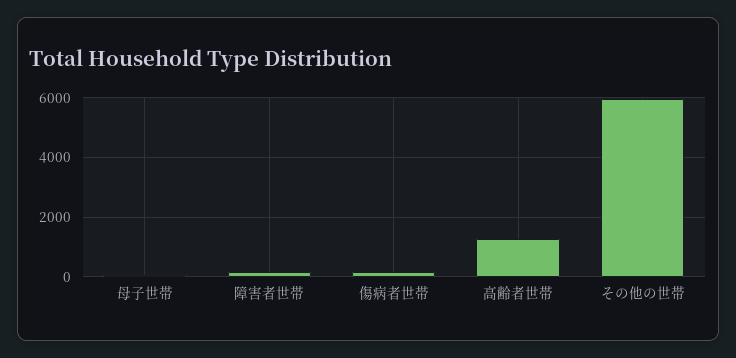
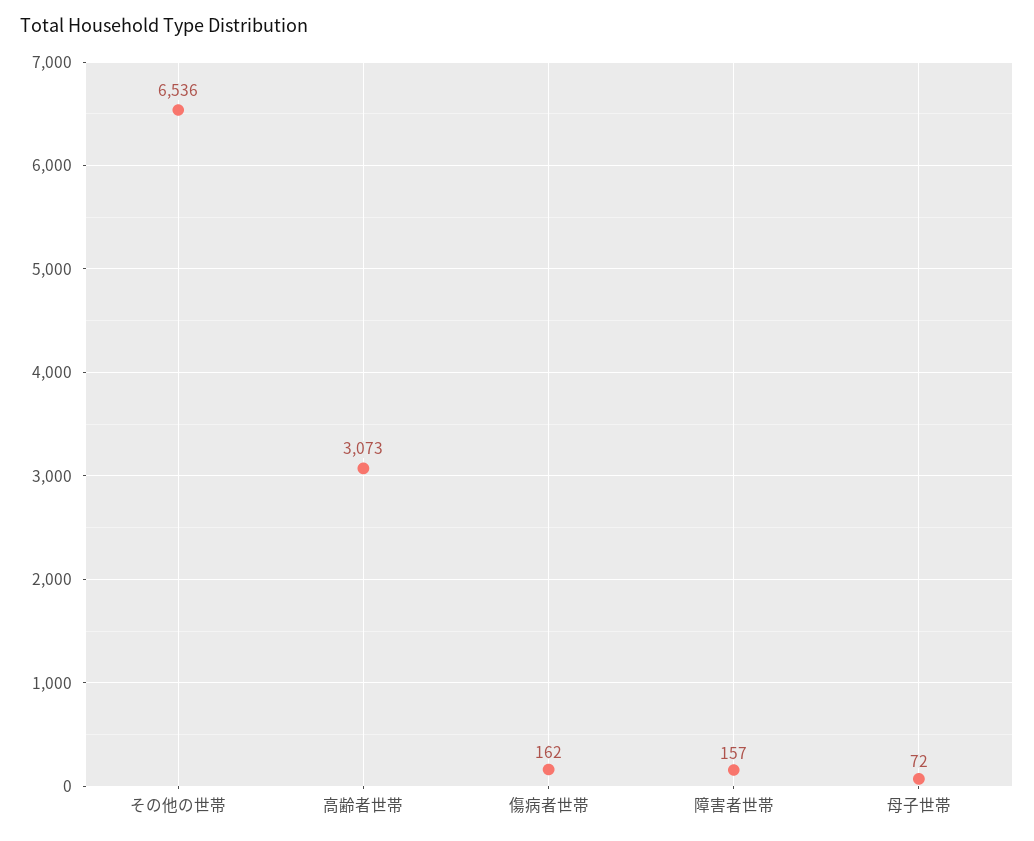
  {
    "母子世帯": 72,
    "障害者世帯": 157,
    "傷病者世帯": 162,
-   "高齢者世帯": 1250,
+   "高齢者世帯": 3073,
-   "その他の世帯": 6000
+   "その他の世帯": 6536
  }

